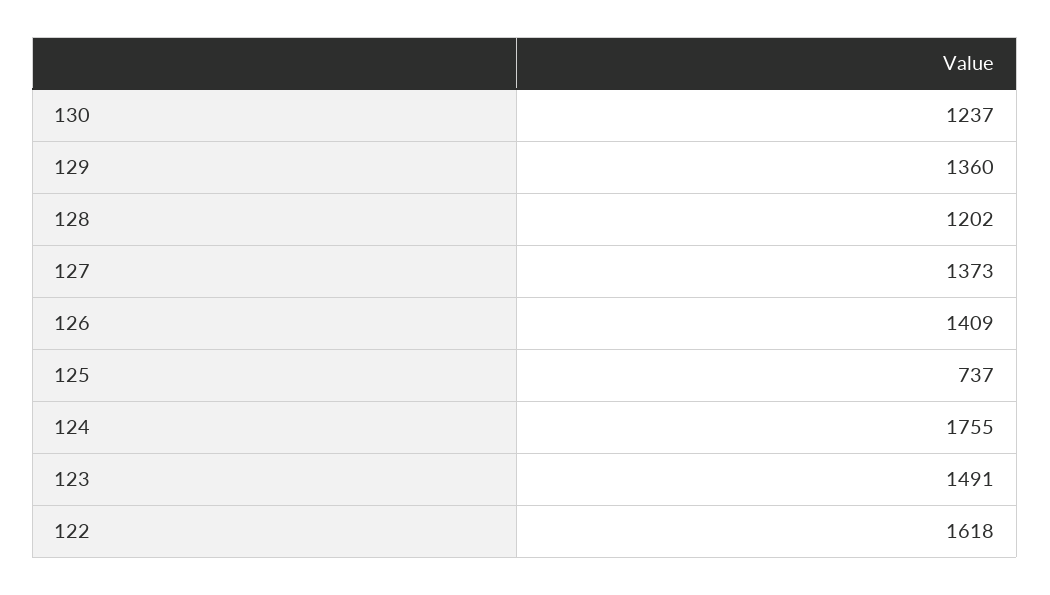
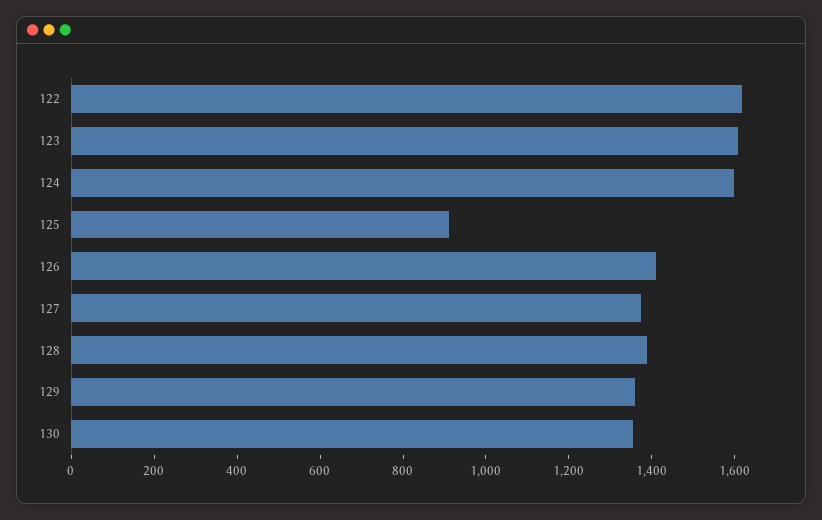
  {
-   "130": 1237,
+   "130": 1350,
    "129": 1360,
-   "128": 1202,
+   "128": 1400,
    "127": 1373,
    "126": 1409,
-   "125": 737,
+   "125": 900,
-   "124": 1755,
+   "124": 1600,
-   "123": 1491,
+   "123": 1600,
    "122": 1618
  }

